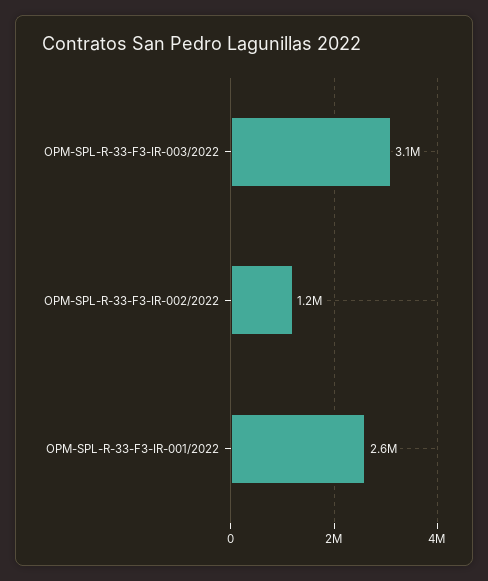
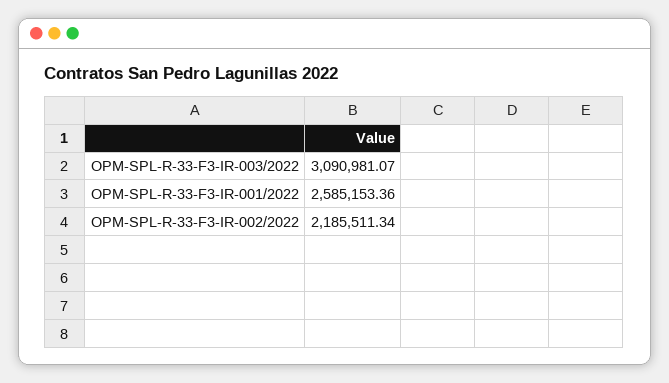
  {
    "OPM-SPL-R-33-F3-IR-003/2022": 3090981.07,
-   "OPM-SPL-R-33-F3-IR-002/2022": 1200000,
+   "OPM-SPL-R-33-F3-IR-002/2022": 2185511.34,
    "OPM-SPL-R-33-F3-IR-001/2022": 2585153.36
  }

